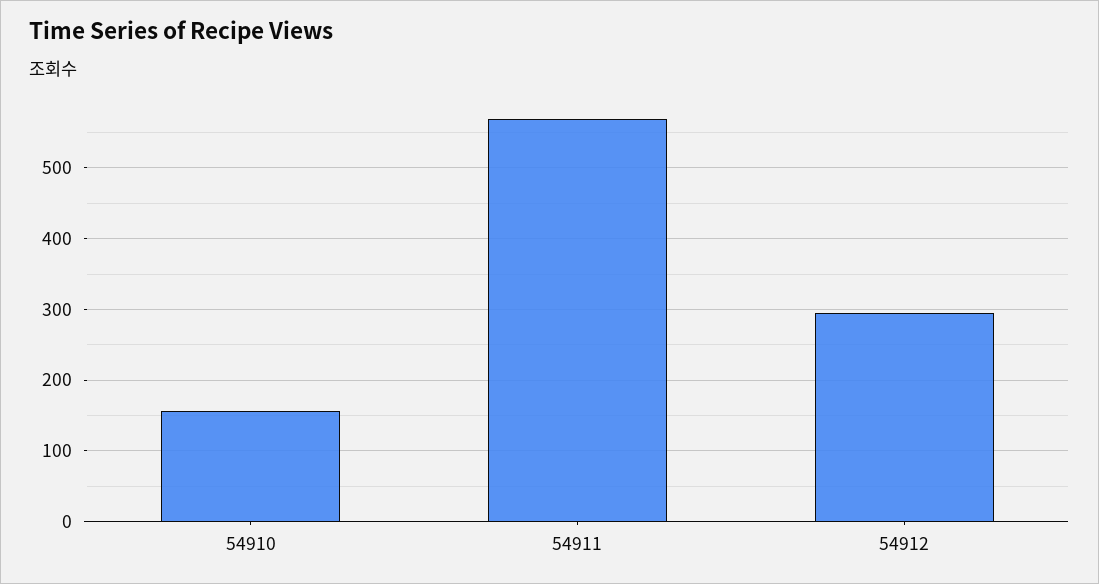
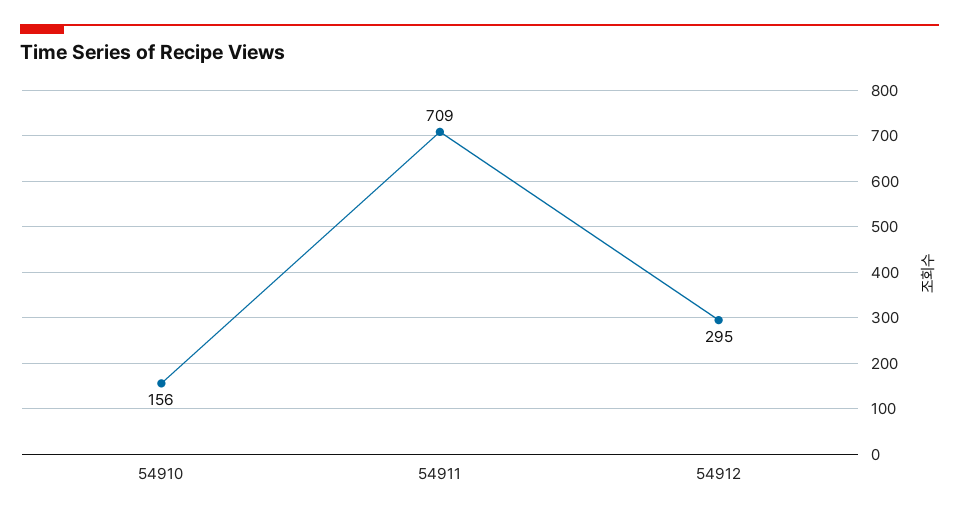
  {
    "54910": 156,
-   "54911": 570,
+   "54911": 709,
    "54912": 295
  }

